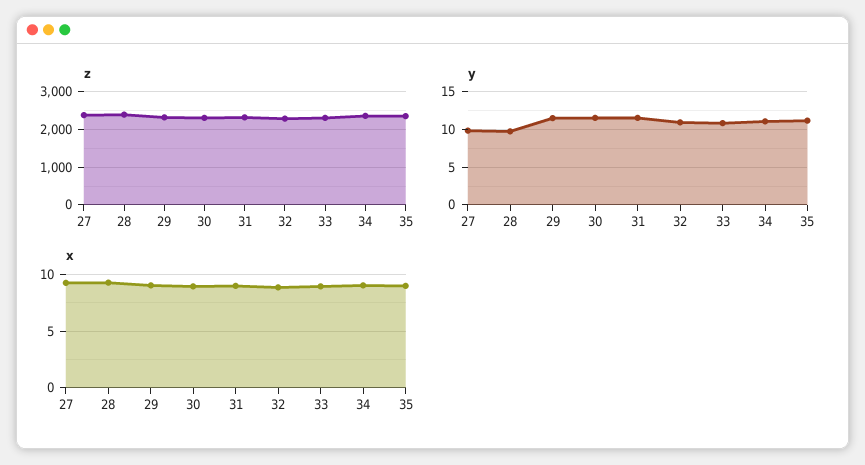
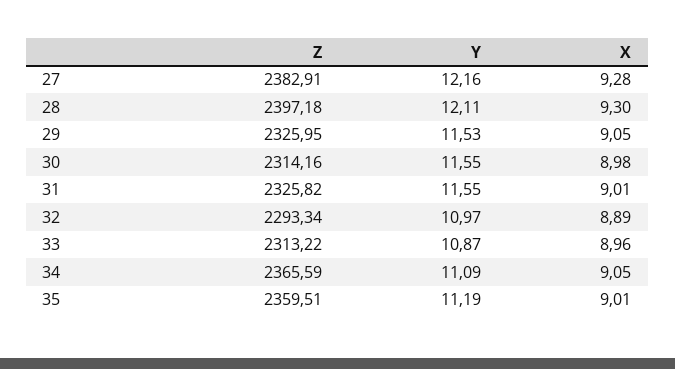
  {
    "z": {
      "27": 2382.91,
      "28": 2397.18,
      "29": 2325.95,
      "30": 2314.16,
      "31": 2325.82,
      "32": 2293.34,
      "33": 2313.22,
      "34": 2365.59,
      "35": 2359.51
    },
    "y": {
-     "27": 10,
+     "27": 12.16,
-     "28": 10,
+     "28": 12.11,
      "29": 11.53,
      "30": 11.55,
      "31": 11.55,
      "32": 10.97,
      "33": 10.87,
      "34": 11.09,
      "35": 11.19
    },
    "x": {
      "27": 9.28,
      "28": 9.3,
      "29": 9.05,
      "30": 8.98,
      "31": 9.01,
      "32": 8.89,
      "33": 8.96,
      "34": 9.05,
      "35": 9.01
    }
  }

